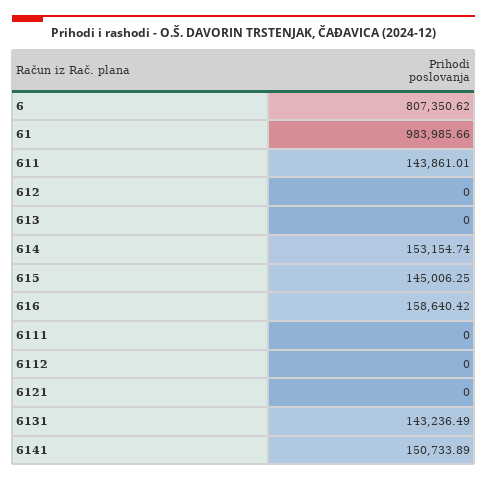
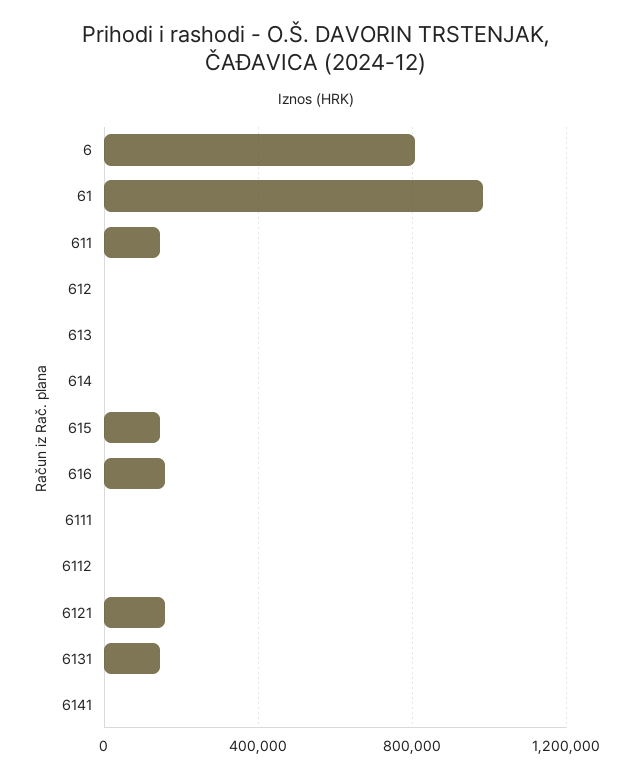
  {
    "6": 807350.62,
    "61": 983985.66,
    "611": 143861.01,
    "612": 0,
    "613": 0,
-   "614": 153154.74,
+   "614": 0,
    "615": 145006.25,
    "616": 158640.42,
    "6111": 0,
    "6112": 0,
-   "6121": 0,
+   "6121": 150000,
    "6131": 143236.49,
-   "6141": 150733.89
+   "6141": 0
  }

